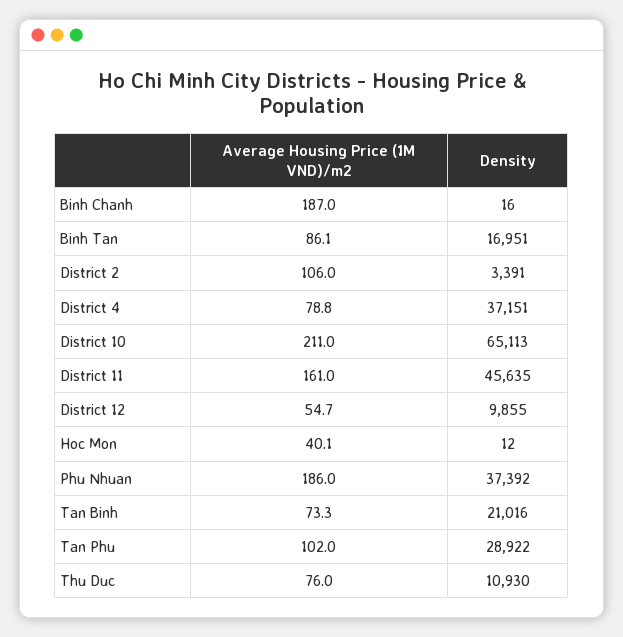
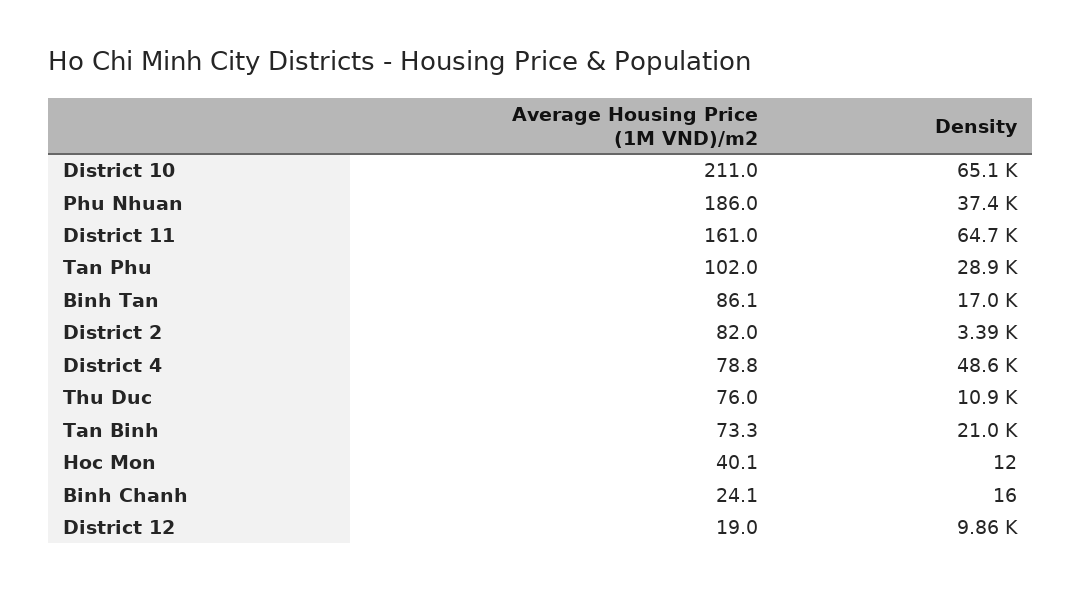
  {
    "Average Housing Price (1M VND)/m2": {
-     "Binh Chanh": 187,
+     "Binh Chanh": 24.1,
      "Binh Tan": 86.1,
-     "District 2": 106,
+     "District 2": 82,
      "District 4": 78.8,
      "District 10": 211,
      "District 11": 161,
-     "District 12": 54.7,
+     "District 12": 19,
      "Hoc Mon": 40.1,
      "Phu Nhuan": 186,
      "Tan Binh": 73.3,
      "Tan Phu": 102,
      "Thu Duc": 76
    },
    "Density": {
      "Binh Chanh": 16,
      "Binh Tan": 16951,
      "District 2": 3391,
-     "District 4": 37151,
+     "District 4": 48600,
      "District 10": 65113,
-     "District 11": 45635,
+     "District 11": 64700,
      "District 12": 9855,
      "Hoc Mon": 12,
      "Phu Nhuan": 37392,
      "Tan Binh": 21016,
      "Tan Phu": 28922,
      "Thu Duc": 10930
    }
  }

